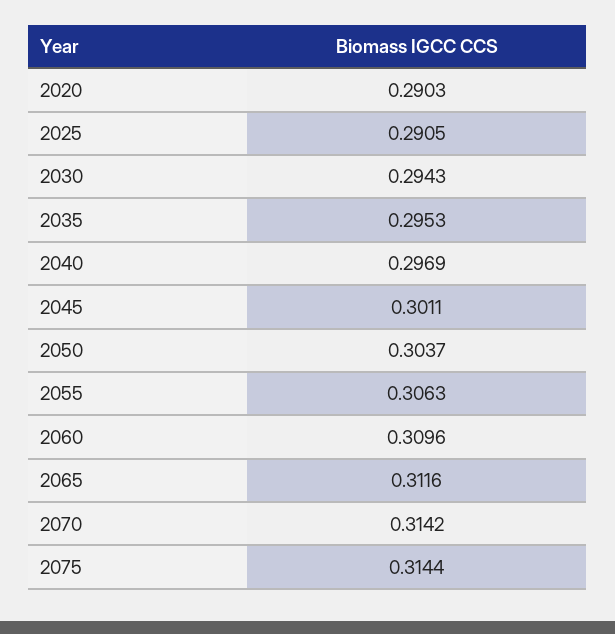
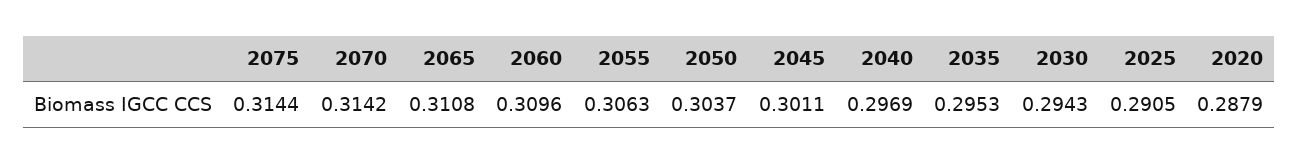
  {
-   "2020": 0.2903,
+   "2020": 0.2879,
    "2025": 0.2905,
    "2030": 0.2943,
    "2035": 0.2953,
    "2040": 0.2969,
    "2045": 0.3011,
    "2050": 0.3037,
    "2055": 0.3063,
    "2060": 0.3096,
-   "2065": 0.3116,
+   "2065": 0.3108,
    "2070": 0.3142,
    "2075": 0.3144
  }

